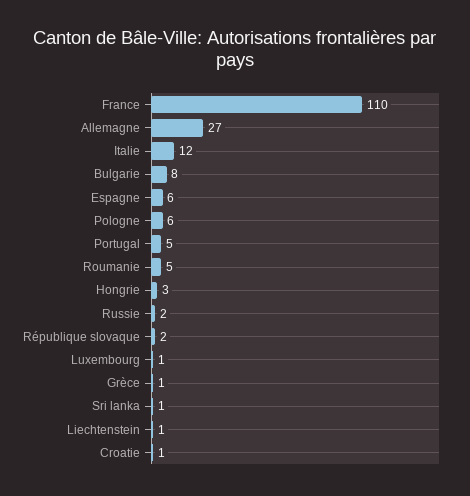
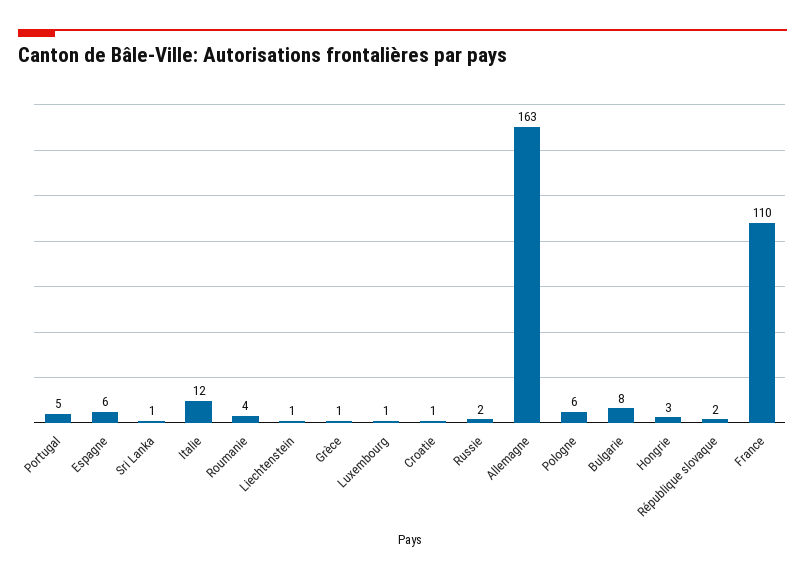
  {
    "France": 110,
-   "Allemagne": 27,
+   "Allemagne": 163,
    "Italie": 12,
    "Bulgarie": 8,
    "Espagne": 6,
    "Pologne": 6,
    "Portugal": 5,
-   "Roumanie": 5,
+   "Roumanie": 4,
    "Hongrie": 3,
    "Russie": 2,
    "République slovaque": 2,
    "Luxembourg": 1,
    "Grèce": 1,
    "Sri lanka": 1,
    "Liechtenstein": 1,
    "Croatie": 1
  }

